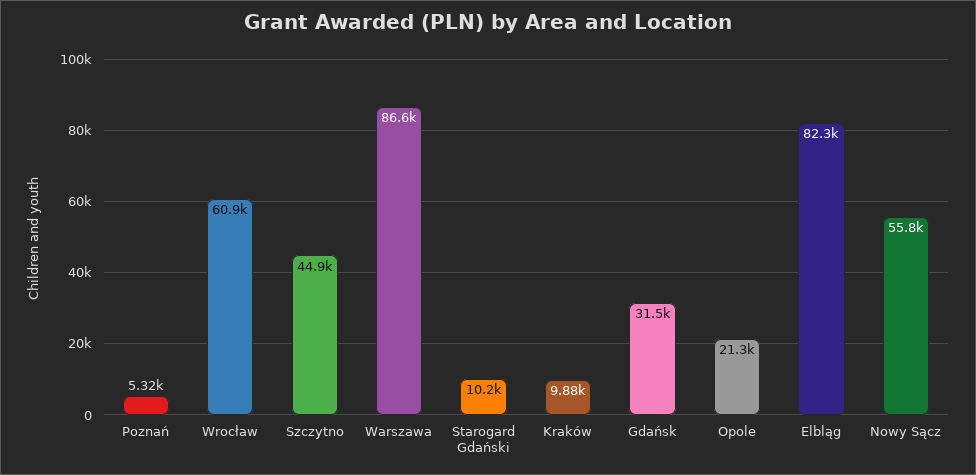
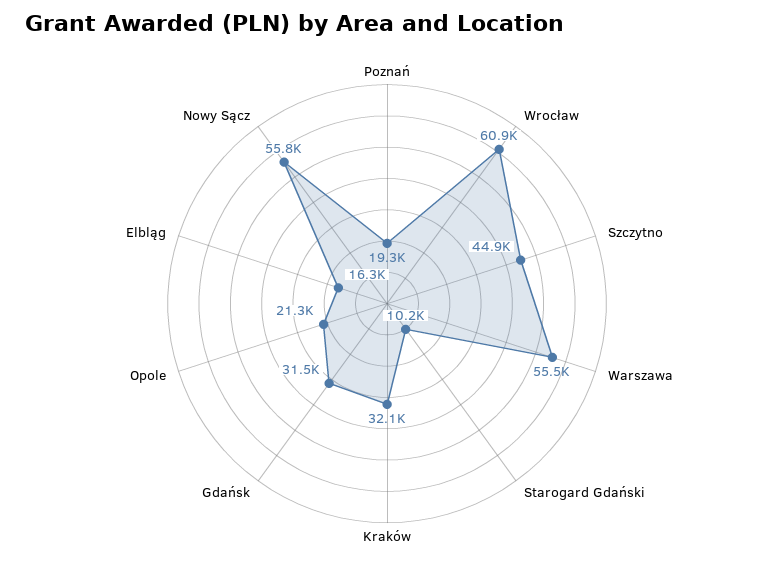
  {
-   "Poznań": 5320,
+   "Poznań": 19300,
    "Wrocław": 60900,
    "Szczytno": 44900,
-   "Warszawa": 86600,
+   "Warszawa": 55500,
    "Starogard Gdański": 10200,
-   "Kraków": 9880,
+   "Kraków": 32100,
    "Gdańsk": 31500,
    "Opole": 21300,
-   "Elbląg": 82300,
+   "Elbląg": 16300,
    "Nowy Sącz": 55800
  }

